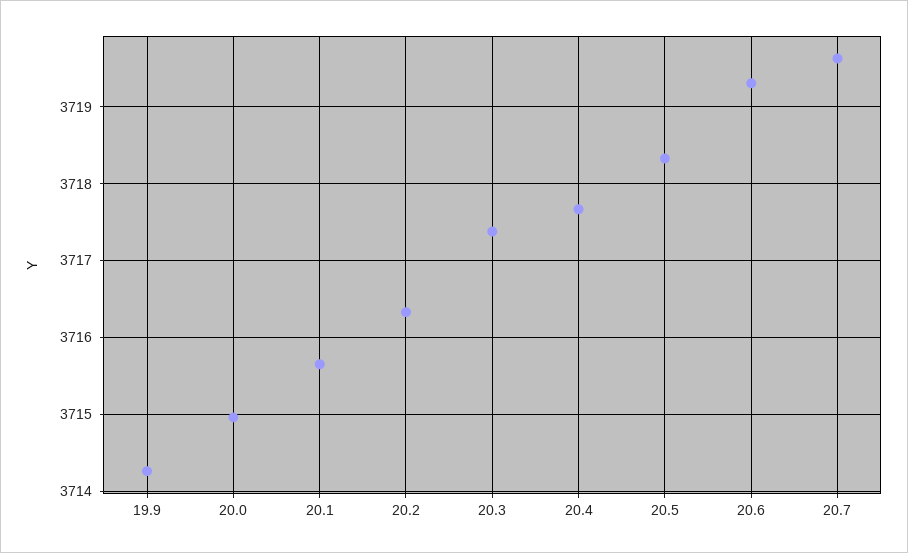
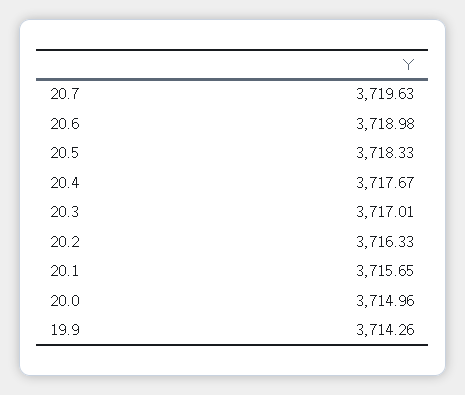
  {
    "19.9": 3714.26,
    "20.0": 3714.96,
    "20.1": 3715.65,
    "20.2": 3716.33,
-   "20.3": 3717.4,
+   "20.3": 3717.01,
    "20.4": 3717.67,
    "20.5": 3718.33,
-   "20.6": 3719.3,
+   "20.6": 3718.98,
    "20.7": 3719.63
  }

